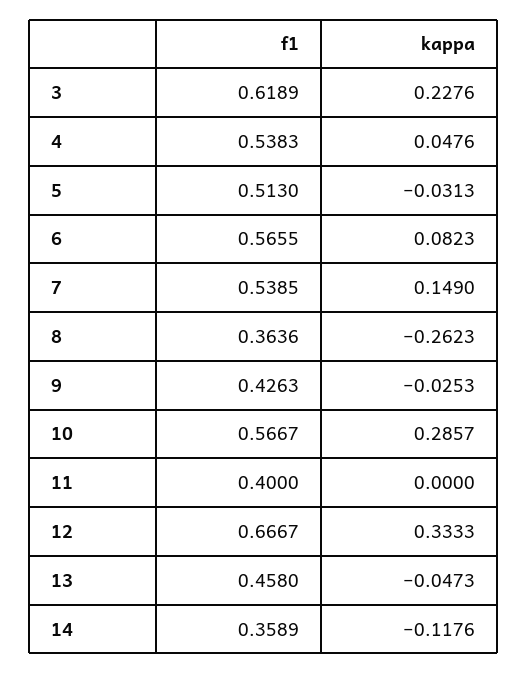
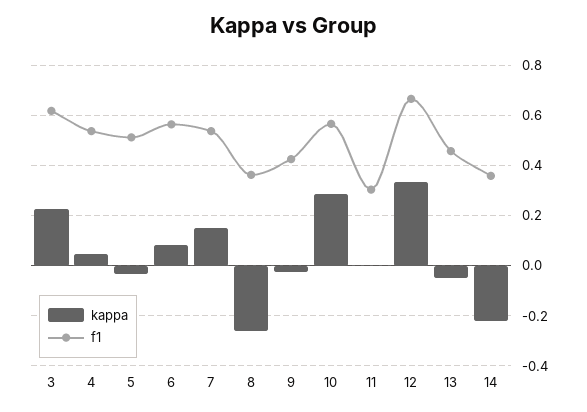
  {
    "f1": {
      "3": 0.6189,
      "4": 0.5383,
      "5": 0.513,
      "6": 0.5655,
      "7": 0.5385,
      "8": 0.3636,
      "9": 0.4263,
      "10": 0.5667,
-     "11": 0.4,
+     "11": 0.3,
      "12": 0.6667,
      "13": 0.458,
      "14": 0.3589
    },
    "kappa": {
      "3": 0.2276,
      "4": 0.0476,
      "5": -0.0313,
      "6": 0.0823,
      "7": 0.149,
      "8": -0.2623,
      "9": -0.0253,
      "10": 0.2857,
      "11": 0,
      "12": 0.3333,
      "13": -0.0473,
-     "14": -0.1176
+     "14": -0.225
    }
  }

